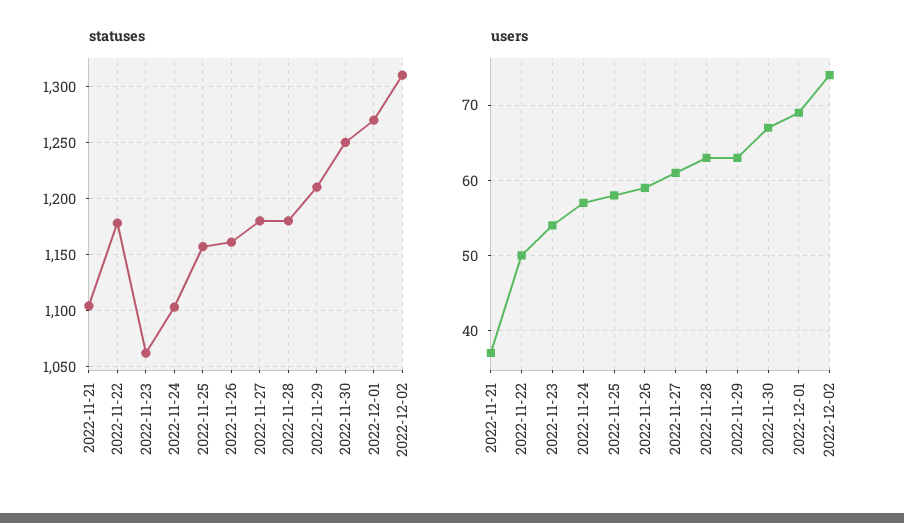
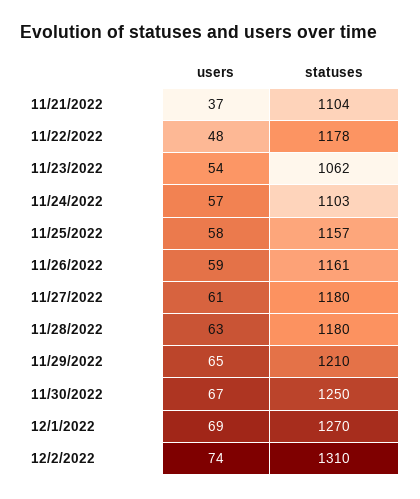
  {
    "statuses": {
      "2022-11-21": 1104,
      "2022-11-22": 1178,
      "2022-11-23": 1062,
      "2022-11-24": 1103,
      "2022-11-25": 1157,
      "2022-11-26": 1161,
      "2022-11-27": 1180,
      "2022-11-28": 1180,
      "2022-11-29": 1210,
      "2022-11-30": 1250,
      "2022-12-01": 1270,
      "2022-12-02": 1310
    },
    "users": {
      "2022-11-21": 37,
-     "2022-11-22": 50,
+     "2022-11-22": 48,
      "2022-11-23": 54,
      "2022-11-24": 57,
      "2022-11-25": 58,
      "2022-11-26": 59,
      "2022-11-27": 61,
      "2022-11-28": 63,
-     "2022-11-29": 63,
+     "2022-11-29": 65,
      "2022-11-30": 67,
      "2022-12-01": 69,
      "2022-12-02": 74
    }
  }

